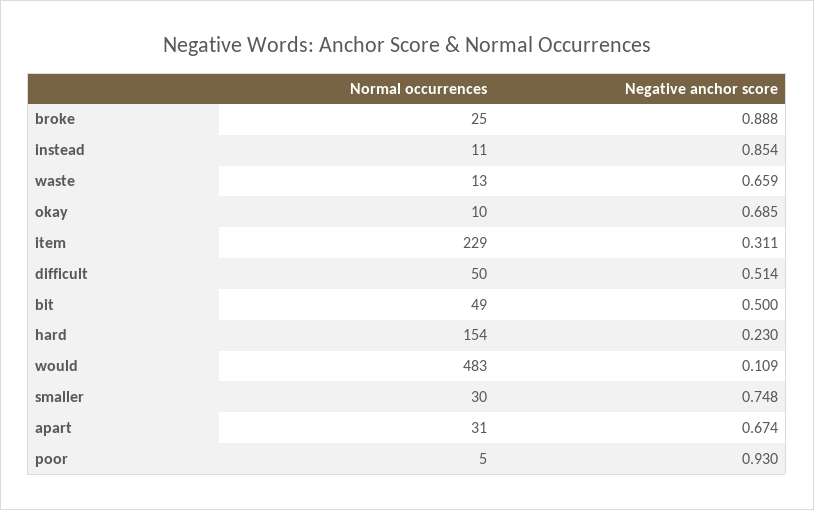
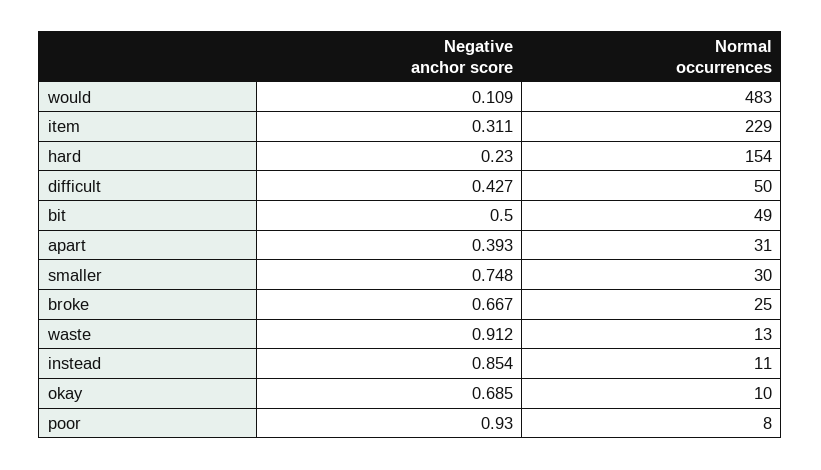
  {
    "Normal occurrences": {
      "broke": 25,
      "instead": 11,
      "waste": 13,
      "okay": 10,
      "item": 229,
      "difficult": 50,
      "bit": 49,
      "hard": 154,
      "would": 483,
      "smaller": 30,
      "apart": 31,
-     "poor": 5
+     "poor": 8
    },
    "Negative anchor score": {
-     "broke": 0.888,
+     "broke": 0.667,
      "instead": 0.854,
-     "waste": 0.659,
+     "waste": 0.912,
      "okay": 0.685,
      "item": 0.311,
-     "difficult": 0.514,
+     "difficult": 0.427,
      "bit": 0.5,
      "hard": 0.23,
      "would": 0.109,
      "smaller": 0.748,
-     "apart": 0.674,
+     "apart": 0.393,
      "poor": 0.93
    }
  }

